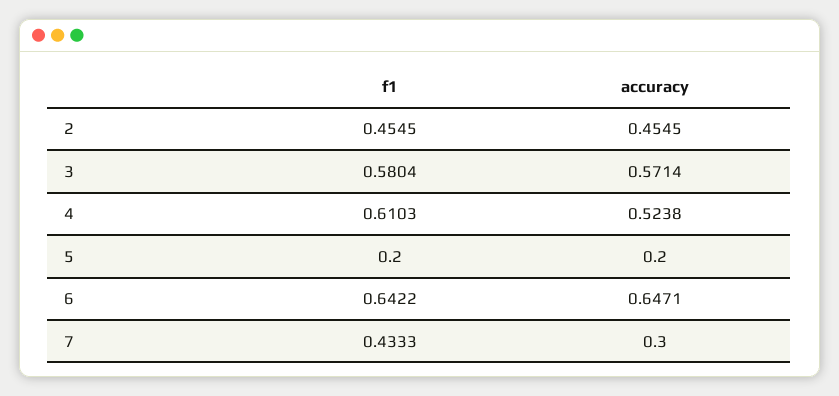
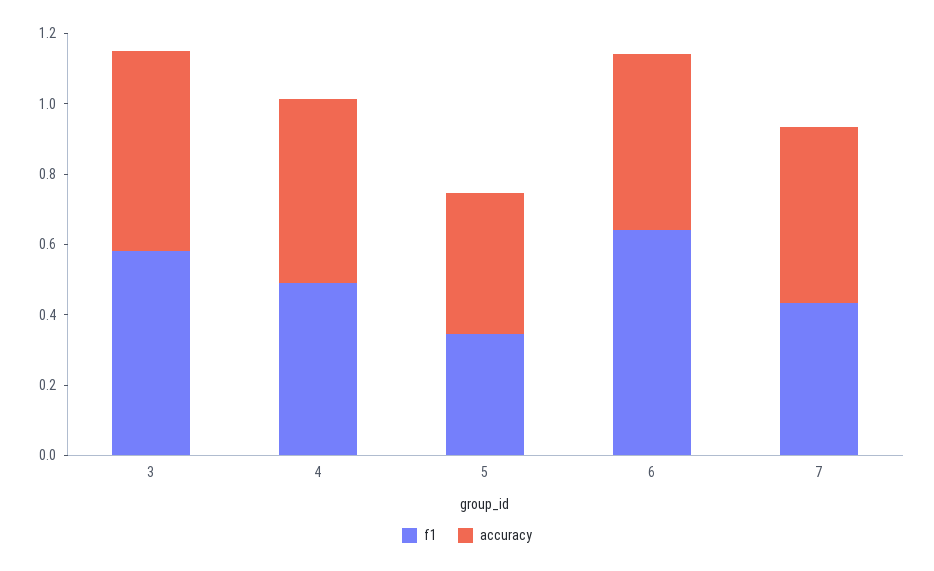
  {
    "f1": {
-     "2": 0.4545,
      "3": 0.5804,
-     "4": 0.6103,
+     "4": 0.5,
-     "5": 0.2,
+     "5": 0.35,
      "6": 0.6422,
      "7": 0.4333
    },
    "accuracy": {
-     "2": 0.4545,
      "3": 0.5714,
      "4": 0.5238,
-     "5": 0.2,
+     "5": 0.4,
-     "6": 0.6471,
+     "6": 0.5,
-     "7": 0.3
+     "7": 0.5
    }
  }

